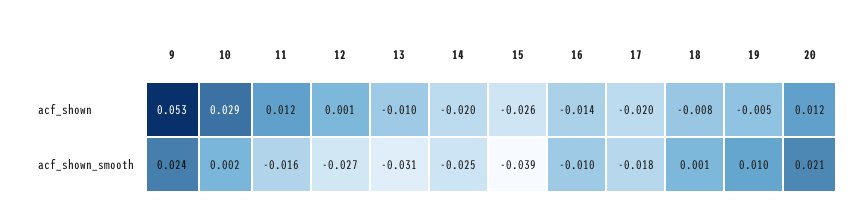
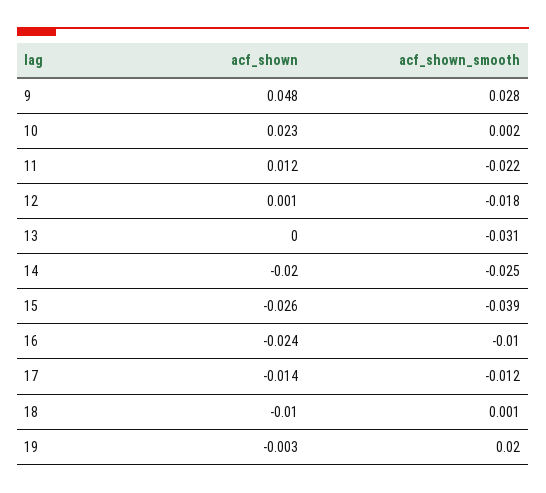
  {
    "9": {
-     "acf_shown": 0.053,
+     "acf_shown": 0.048,
-     "acf_shown_smooth": 0.024
+     "acf_shown_smooth": 0.028
    },
    "10": {
-     "acf_shown": 0.029,
+     "acf_shown": 0.023,
      "acf_shown_smooth": 0.002
    },
    "11": {
      "acf_shown": 0.012,
-     "acf_shown_smooth": -0.016
+     "acf_shown_smooth": -0.022
    },
    "12": {
      "acf_shown": 0.001,
-     "acf_shown_smooth": -0.027
+     "acf_shown_smooth": -0.018
    },
    "13": {
-     "acf_shown": -0.01,
+     "acf_shown": 0,
      "acf_shown_smooth": -0.031
    },
    "14": {
      "acf_shown": -0.02,
      "acf_shown_smooth": -0.025
    },
    "15": {
      "acf_shown": -0.026,
      "acf_shown_smooth": -0.039
    },
    "16": {
-     "acf_shown": -0.014,
+     "acf_shown": -0.024,
      "acf_shown_smooth": -0.01
    },
    "17": {
-     "acf_shown": -0.02,
+     "acf_shown": -0.014,
-     "acf_shown_smooth": -0.018
+     "acf_shown_smooth": -0.012
    },
    "18": {
-     "acf_shown": -0.008,
+     "acf_shown": -0.01,
      "acf_shown_smooth": 0.001
    },
    "19": {
-     "acf_shown": -0.005,
+     "acf_shown": -0.003,
-     "acf_shown_smooth": 0.01
+     "acf_shown_smooth": 0.02
-   },
+   }
-   "20": {
-     "acf_shown": 0.012,
-     "acf_shown_smooth": 0.021
-   }
  }

